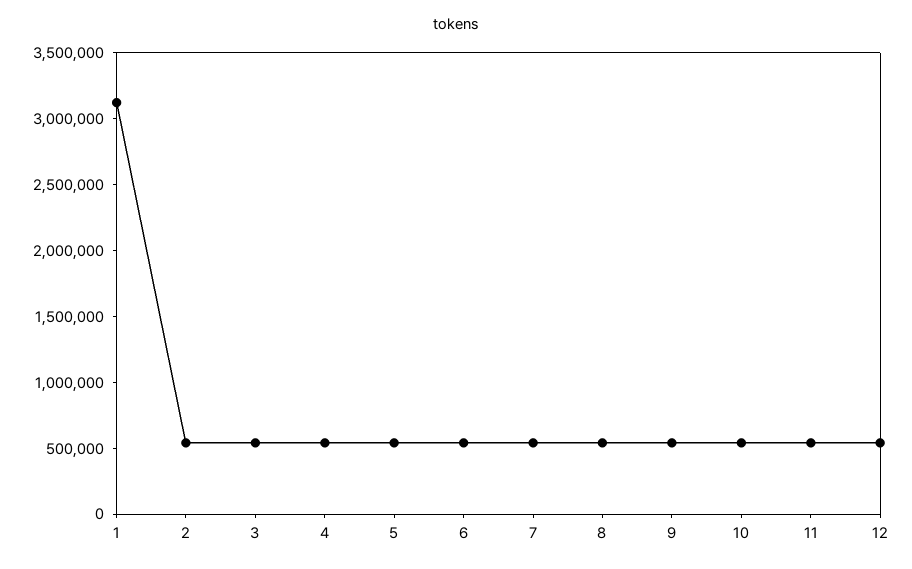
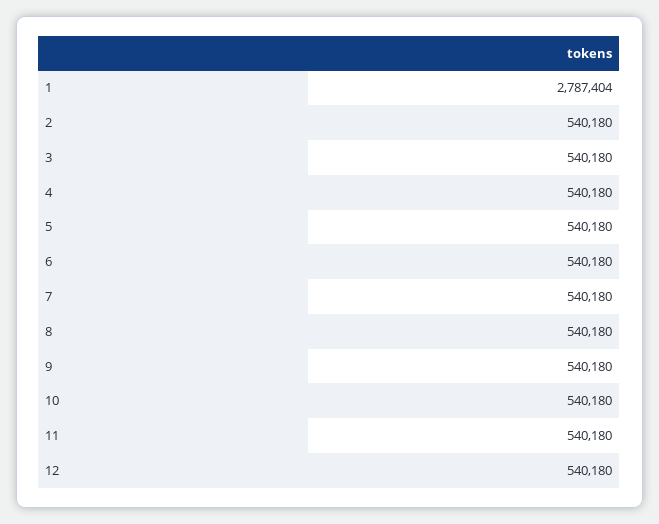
  {
-   "1": 3100000,
+   "1": 2787404,
    "2": 540180,
    "3": 540180,
    "4": 540180,
    "5": 540180,
    "6": 540180,
    "7": 540180,
    "8": 540180,
    "9": 540180,
    "10": 540180,
    "11": 540180,
    "12": 540180
  }

